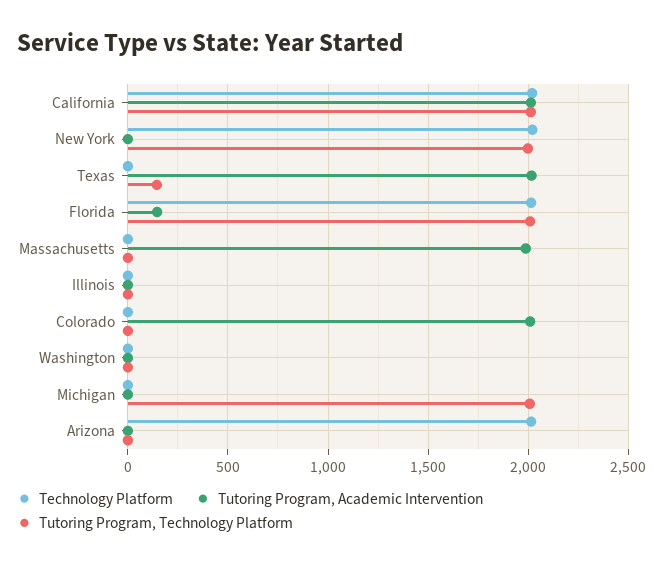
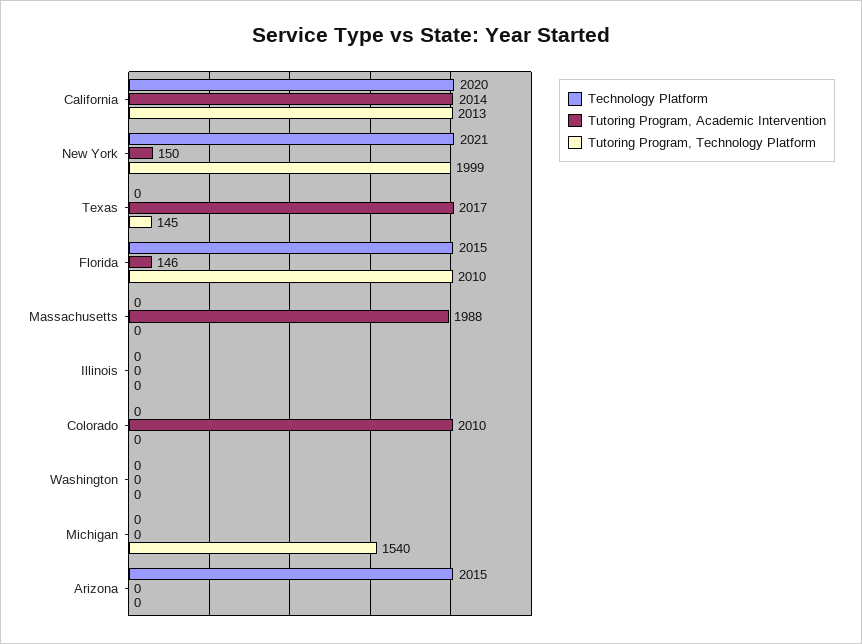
  {
    "Technology Platform": {
      "California": 2020,
      "New York": 2021,
      "Texas": 0,
      "Florida": 2015,
      "Massachusetts": 0,
      "Illinois": 0,
      "Colorado": 0,
      "Washington": 0,
      "Michigan": 0,
      "Arizona": 2015
    },
    "Tutoring Program, Academic Intervention": {
      "California": 2014,
-     "New York": 0,
+     "New York": 150,
      "Texas": 2017,
      "Florida": 146,
      "Massachusetts": 1988,
      "Illinois": 0,
      "Colorado": 2010,
      "Washington": 0,
      "Michigan": 0,
      "Arizona": 0
    },
    "Tutoring Program, Technology Platform": {
      "California": 2013,
      "New York": 1999,
      "Texas": 145,
      "Florida": 2010,
      "Massachusetts": 0,
      "Illinois": 0,
      "Colorado": 0,
      "Washington": 0,
-     "Michigan": 2000,
+     "Michigan": 1540,
      "Arizona": 0
    }
  }

